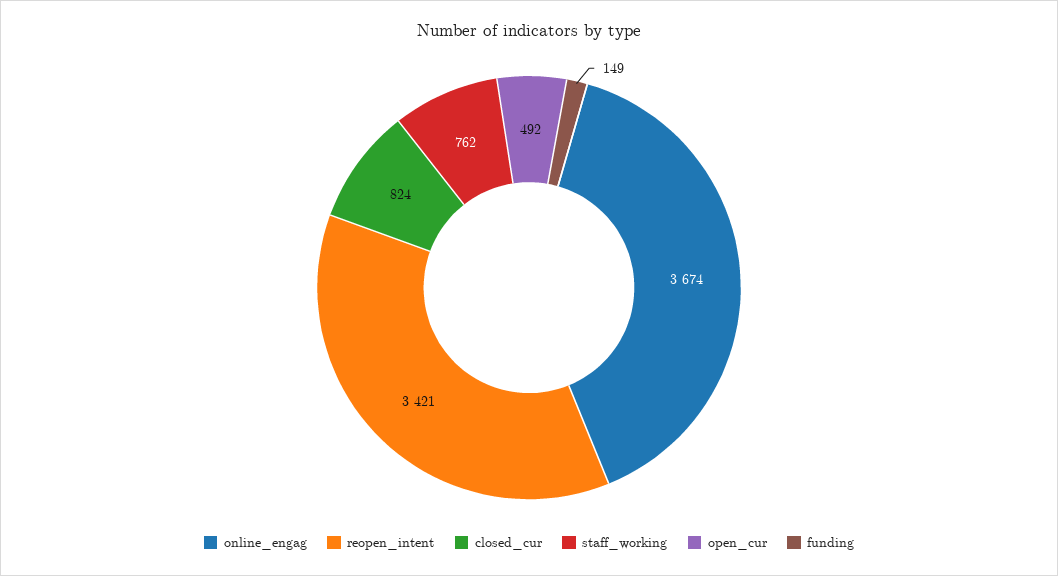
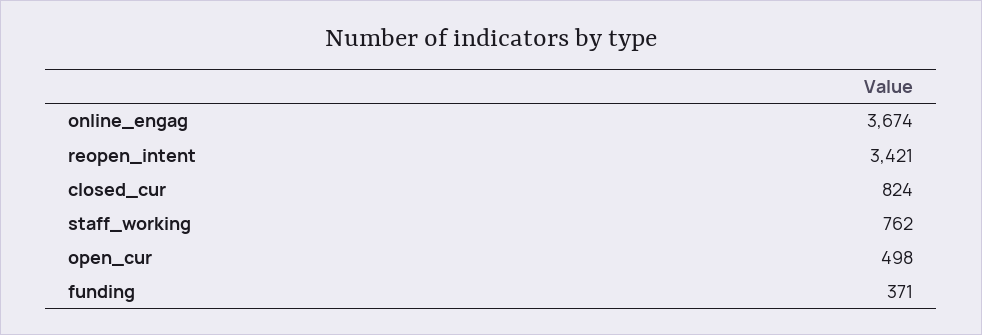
  {
    "online_engag": 3674,
    "reopen_intent": 3421,
    "closed_cur": 824,
    "staff_working": 762,
-   "open_cur": 492,
+   "open_cur": 498,
-   "funding": 149
+   "funding": 371
  }

